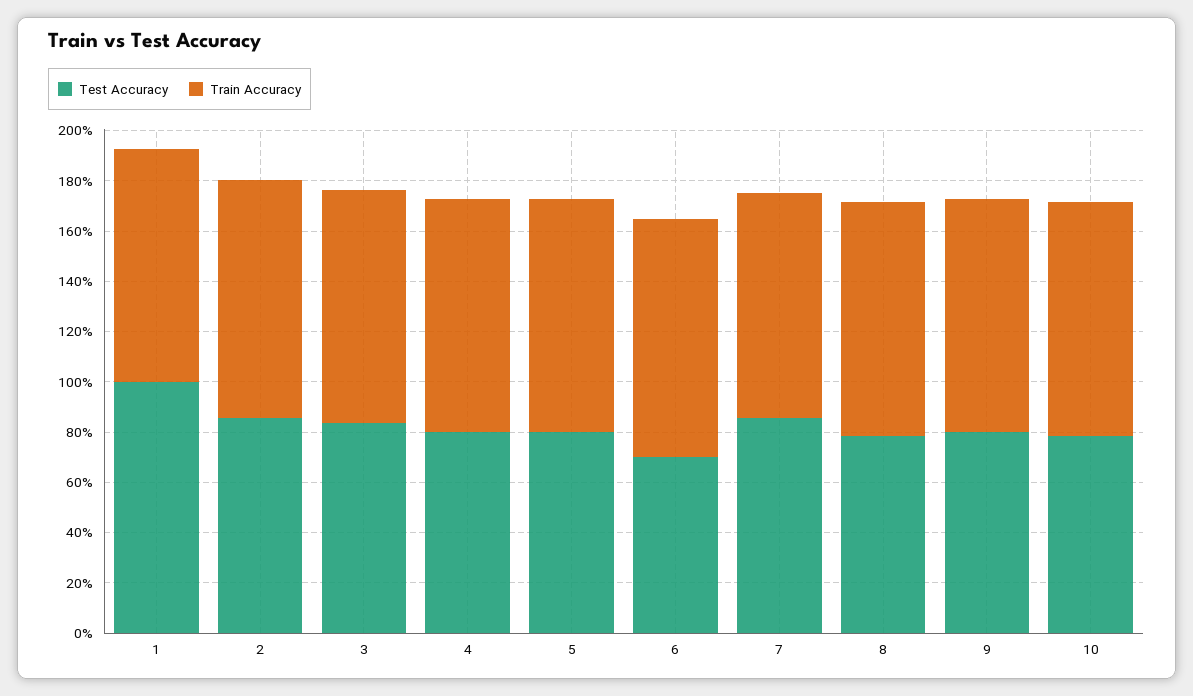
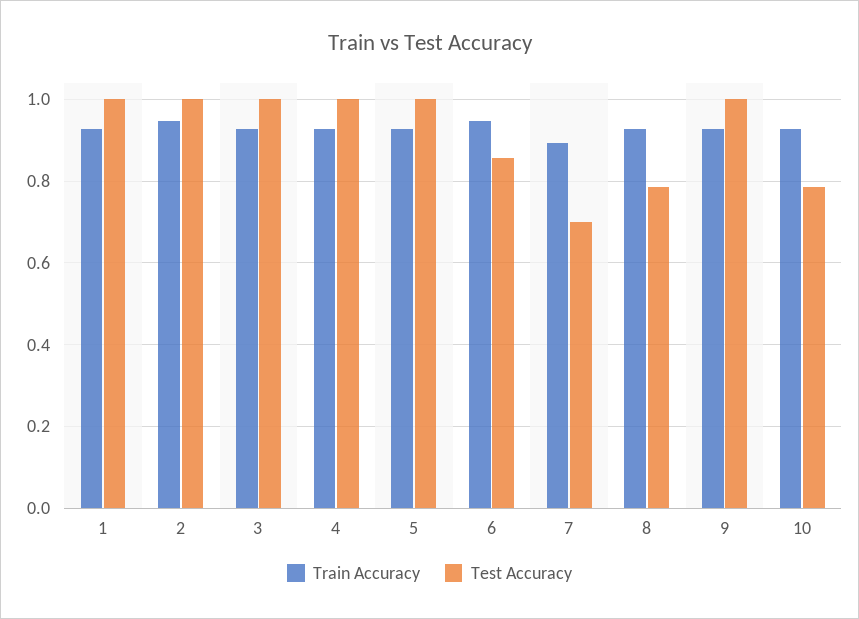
  {
    "Test Accuracy": {
      "1": 1,
-     "2": 0.85,
+     "2": 1,
-     "3": 0.85,
+     "3": 1,
-     "4": 0.8,
+     "4": 1,
-     "5": 0.8,
+     "5": 1,
-     "6": 0.7,
+     "6": 0.86,
-     "7": 0.85,
+     "7": 0.7,
      "8": 0.78,
-     "9": 0.8,
+     "9": 1,
      "10": 0.78
    },
    "Train Accuracy": {
      "1": 0.92,
      "2": 0.94,
      "3": 0.92,
      "4": 0.92,
      "5": 0.92,
      "6": 0.94,
      "7": 0.9,
      "8": 0.92,
      "9": 0.92,
      "10": 0.92
    }
  }

